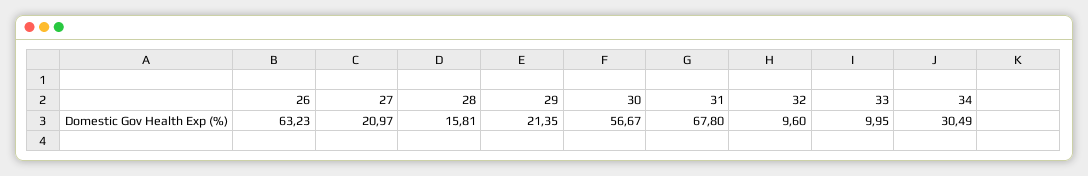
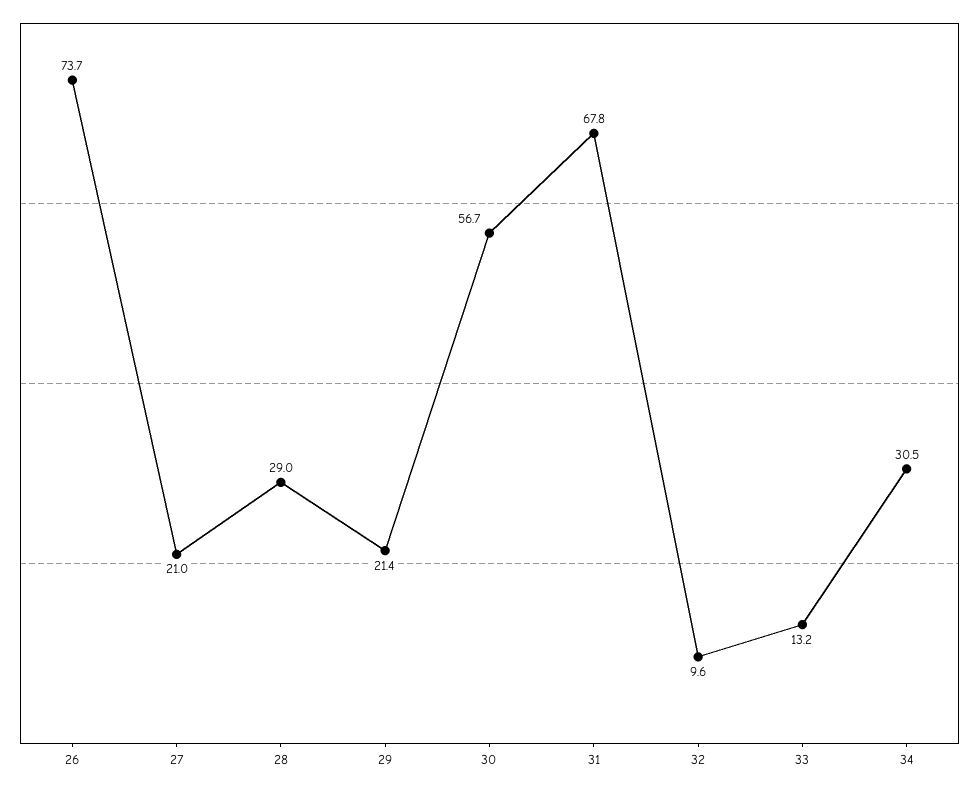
  {
-   "26": 63.23,
+   "26": 73.7,
    "27": 20.97,
-   "28": 15.81,
+   "28": 29,
    "29": 21.35,
    "30": 56.67,
    "31": 67.8,
    "32": 9.6,
-   "33": 9.95,
+   "33": 13.2,
    "34": 30.49
  }

